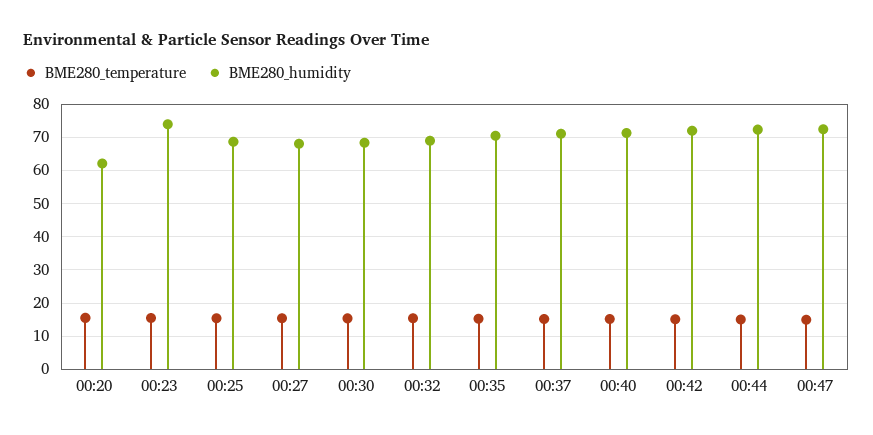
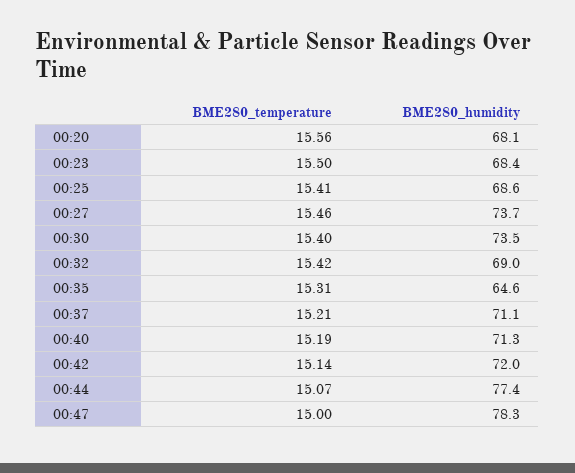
  {
    "BME280_temperature": {
      "00:20": 15.56,
      "00:23": 15.5,
      "00:25": 15.41,
      "00:27": 15.46,
      "00:30": 15.4,
      "00:32": 15.42,
      "00:35": 15.31,
      "00:37": 15.21,
      "00:40": 15.19,
      "00:42": 15.14,
      "00:44": 15.07,
      "00:47": 15
    },
    "BME280_humidity": {
-     "00:20": 62,
+     "00:20": 68.1,
-     "00:23": 74,
+     "00:23": 68.4,
      "00:25": 68.6,
-     "00:27": 68,
+     "00:27": 73.7,
-     "00:30": 68,
+     "00:30": 73.5,
      "00:32": 69,
-     "00:35": 70,
+     "00:35": 64.6,
      "00:37": 71.1,
      "00:40": 71.3,
      "00:42": 72,
-     "00:44": 72,
+     "00:44": 77.4,
-     "00:47": 72
+     "00:47": 78.3
    }
  }

